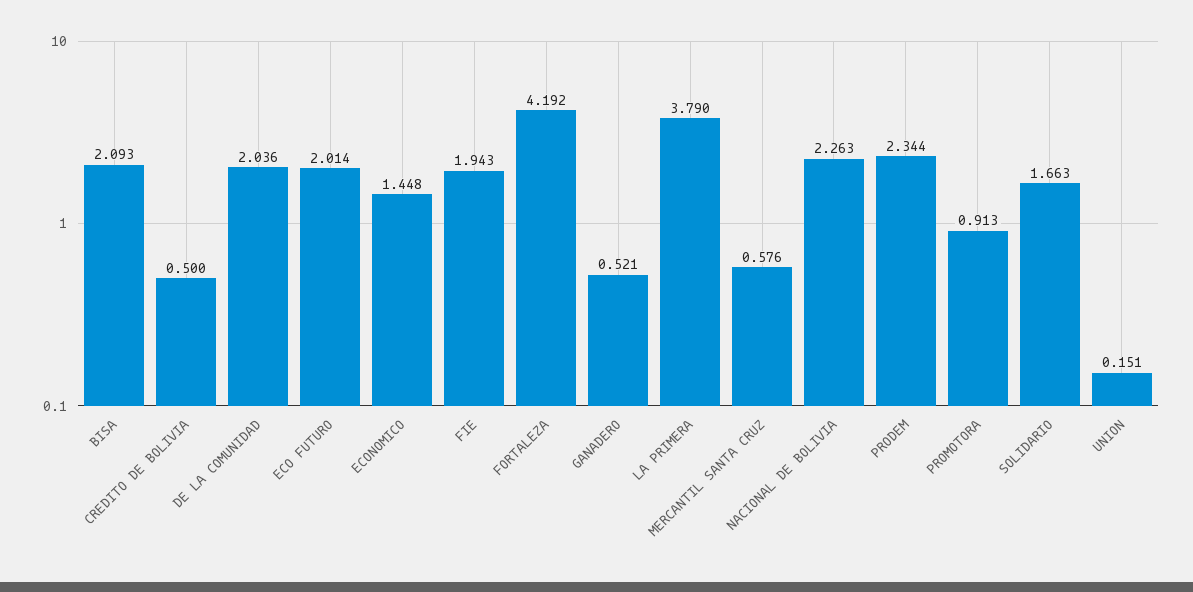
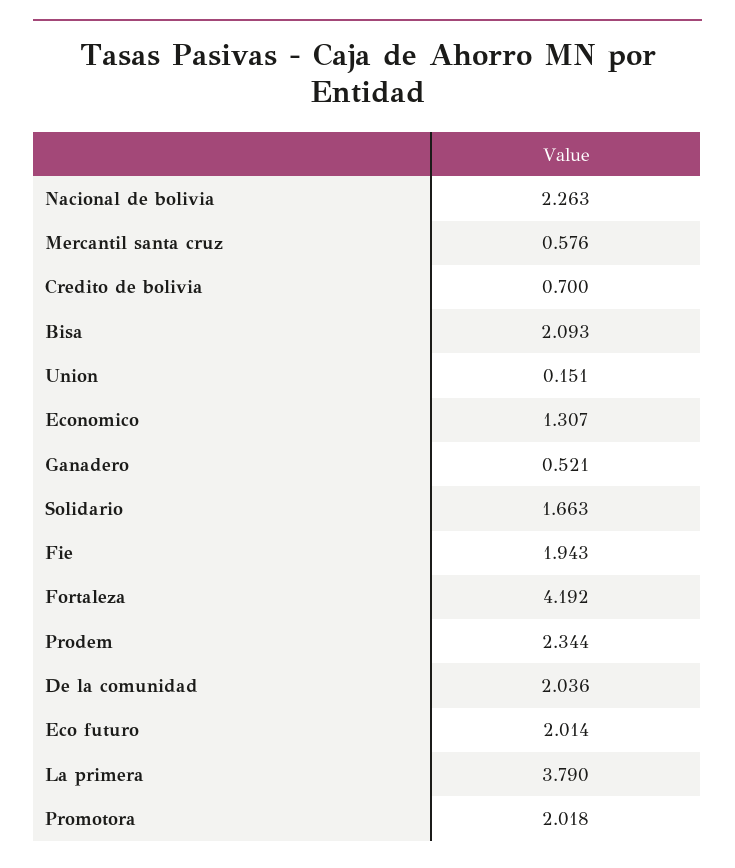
  {
    "BISA": 2.093,
-   "CREDITO DE BOLIVIA": 0.5,
+   "CREDITO DE BOLIVIA": 0.7,
    "DE LA COMUNIDAD": 2.036,
    "ECO FUTURO": 2.014,
-   "ECONOMICO": 1.448,
+   "ECONOMICO": 1.307,
    "FIE": 1.943,
    "FORTALEZA": 4.192,
    "GANADERO": 0.521,
    "LA PRIMERA": 3.79,
    "MERCANTIL SANTA CRUZ": 0.576,
    "NACIONAL DE BOLIVIA": 2.263,
    "PRODEM": 2.344,
-   "PROMOTORA": 0.913,
+   "PROMOTORA": 2.018,
    "SOLIDARIO": 1.663,
    "UNION": 0.151
  }

